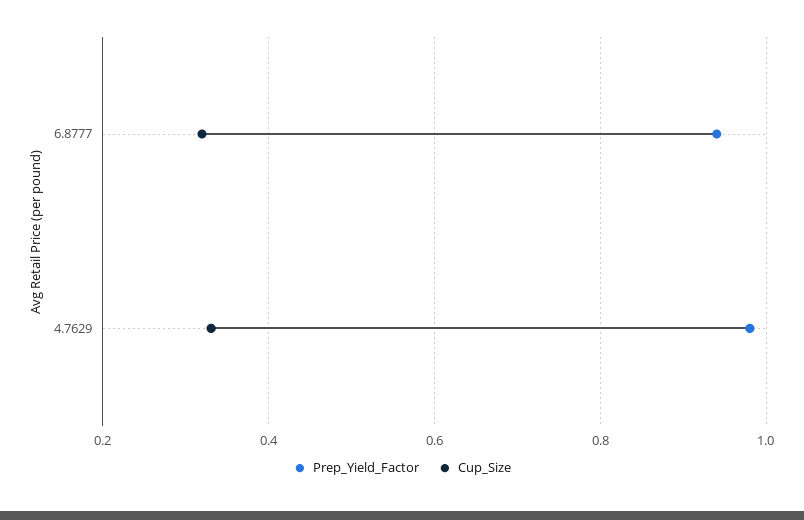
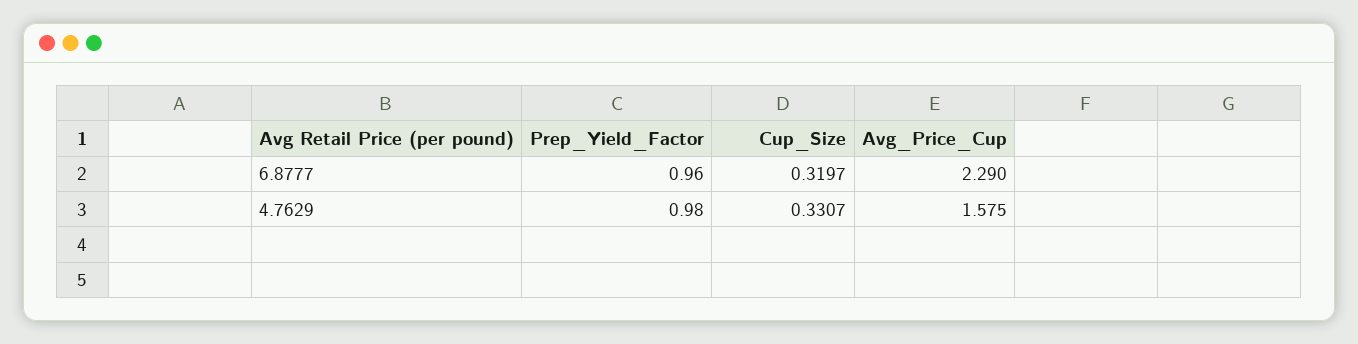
  {
    "Prep_Yield_Factor": {
-     "6.8777": 0.94,
+     "6.8777": 0.96,
      "4.7629": 0.98
    },
    "Cup_Size": {
      "6.8777": 0.3197,
      "4.7629": 0.3307
-   }
+   },
+   "Avg_Price_Cup": {
+     "6.8777": 2.29,
+     "4.7629": 1.575
+   }
  }

